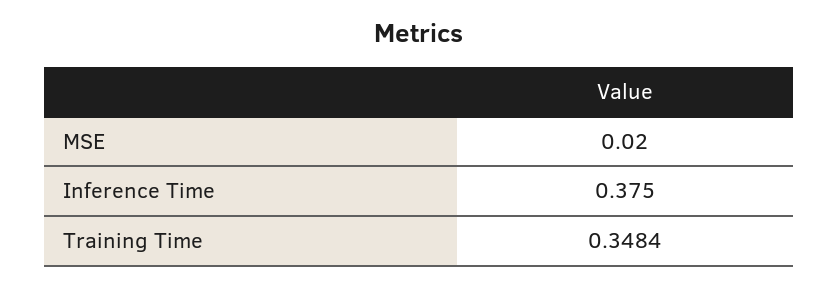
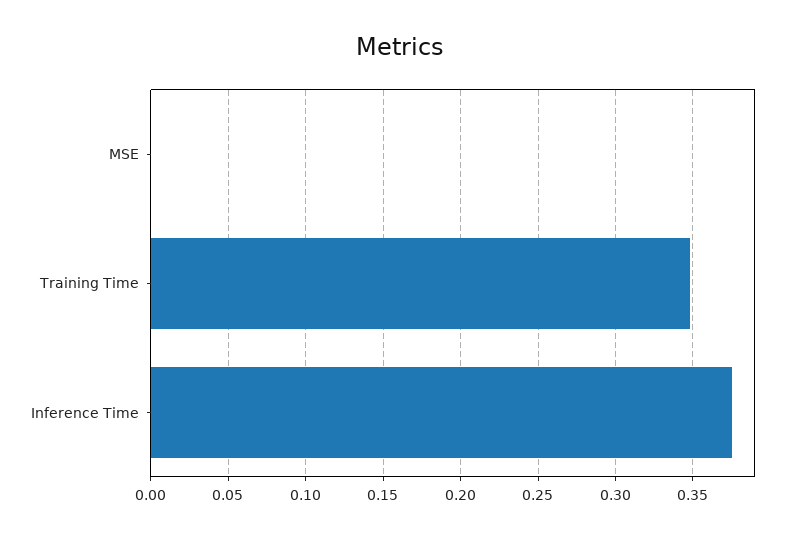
  {
-   "MSE": 0.02,
+   "MSE": 0,
    "Inference Time": 0.375,
    "Training Time": 0.3484
  }

